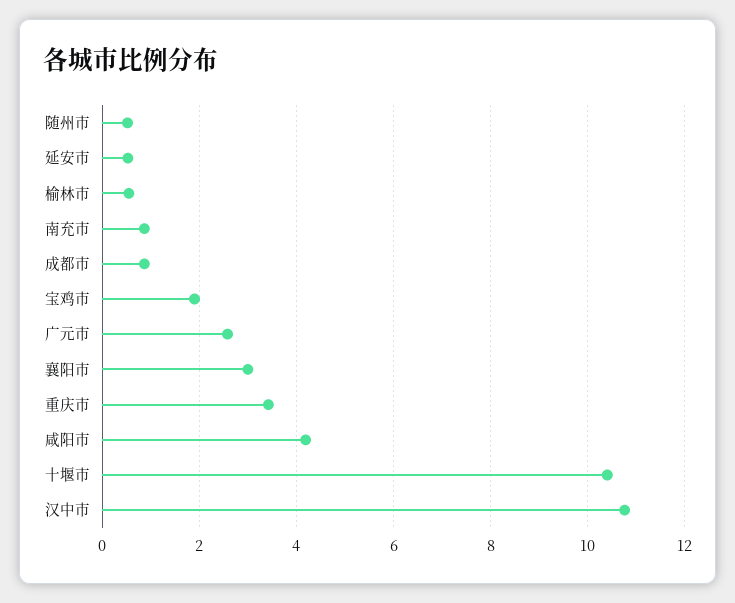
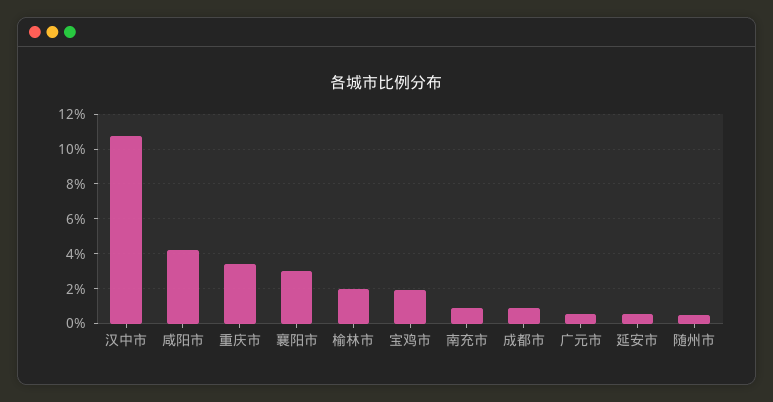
  {
    "随州市": 0.6,
    "延安市": 0.6,
-   "榆林市": 0.6,
+   "榆林市": 2,
    "南充市": 0.8,
    "成都市": 0.8,
    "宝鸡市": 2,
-   "广元市": 2.6,
+   "广元市": 0.5,
    "襄阳市": 3,
    "重庆市": 3.4,
    "咸阳市": 4.2,
-   "十堰市": 10.4,
    "汉中市": 10.8
  }

